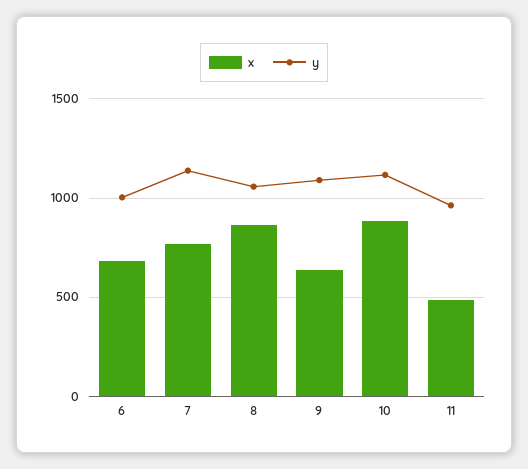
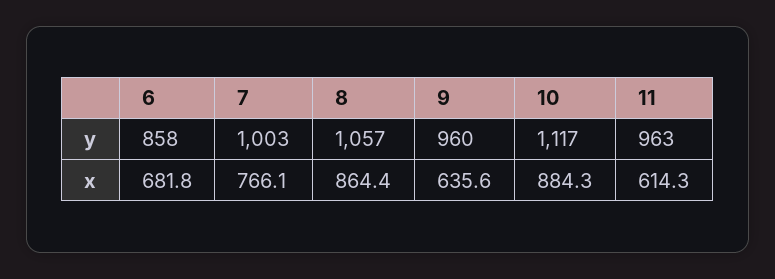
  {
    "x": {
      "6": 681.8,
      "7": 766.1,
      "8": 864.4,
      "9": 635.6,
      "10": 884.3,
-     "11": 500
+     "11": 614.3
    },
    "y": {
-     "6": 1000,
+     "6": 858,
-     "7": 1150,
+     "7": 1003,
      "8": 1057,
-     "9": 1100,
+     "9": 960,
      "10": 1117,
      "11": 963
    }
  }

